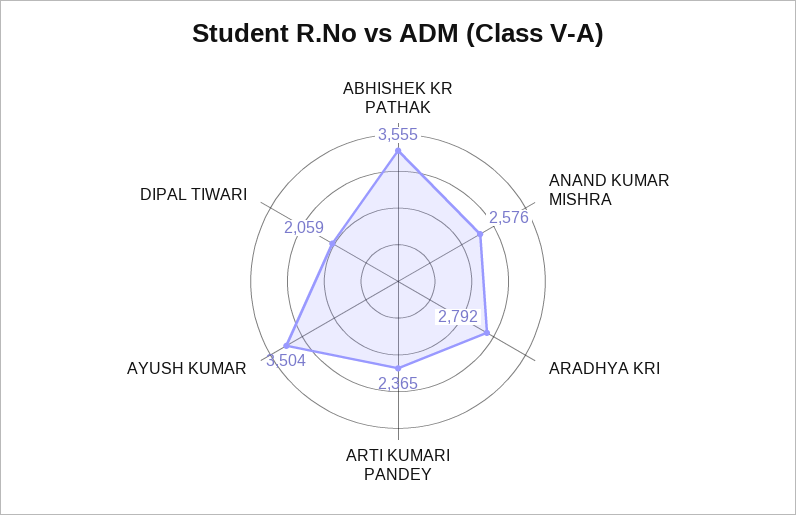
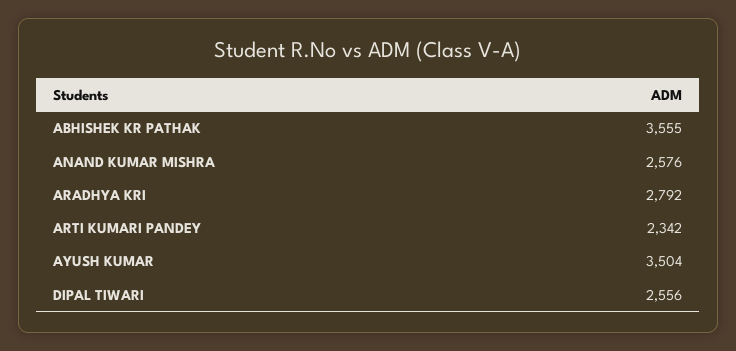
  {
    "ABHISHEK KR PATHAK": 3555,
    "ANAND KUMAR MISHRA": 2576,
    "ARADHYA KRI": 2792,
-   "ARTI KUMARI PANDEY": 2365,
+   "ARTI KUMARI PANDEY": 2342,
    "AYUSH KUMAR": 3504,
-   "DIPAL TIWARI": 2059
+   "DIPAL TIWARI": 2556
  }

